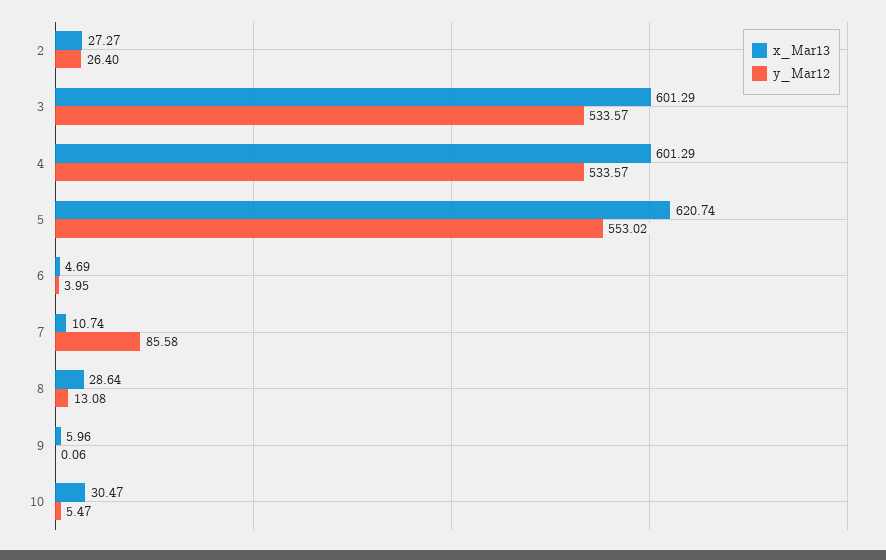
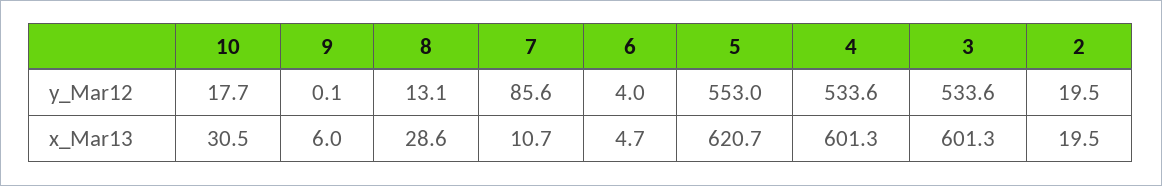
  {
    "x_Mar13": {
-     "2": 27.27,
+     "2": 19.5,
      "3": 601.29,
      "4": 601.29,
      "5": 620.74,
      "6": 4.69,
      "7": 10.74,
      "8": 28.64,
      "9": 5.96,
      "10": 30.47
    },
    "y_Mar12": {
-     "2": 26.4,
+     "2": 19.5,
      "3": 533.57,
      "4": 533.57,
      "5": 553.02,
      "6": 3.95,
      "7": 85.58,
      "8": 13.08,
      "9": 0.06,
-     "10": 5.47
+     "10": 17.7
    }
  }

